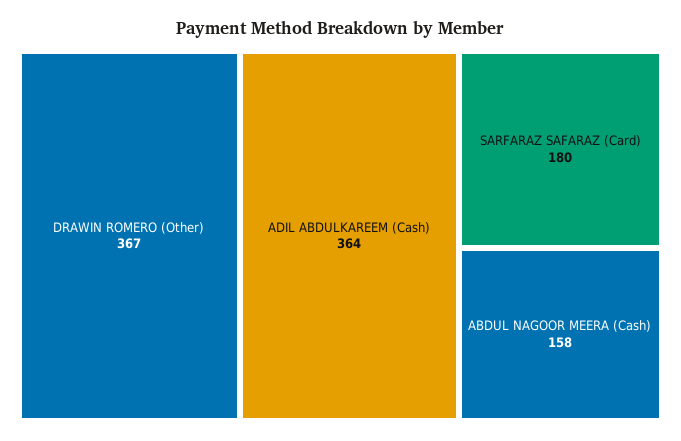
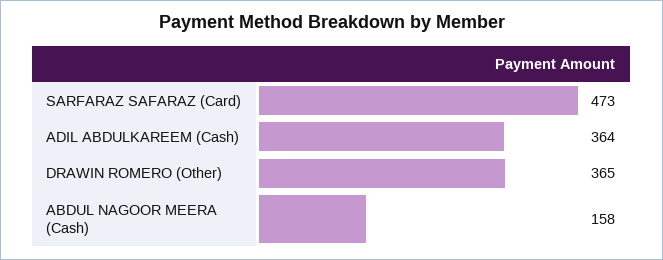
  {
-   "DRAWIN ROMERO (Other)": 367,
+   "DRAWIN ROMERO (Other)": 365,
    "ADIL ABDULKAREEM (Cash)": 364,
-   "SARFARAZ SAFARAZ (Card)": 180,
+   "SARFARAZ SAFARAZ (Card)": 473,
    "ABDUL NAGOOR MEERA (Cash)": 158
  }

